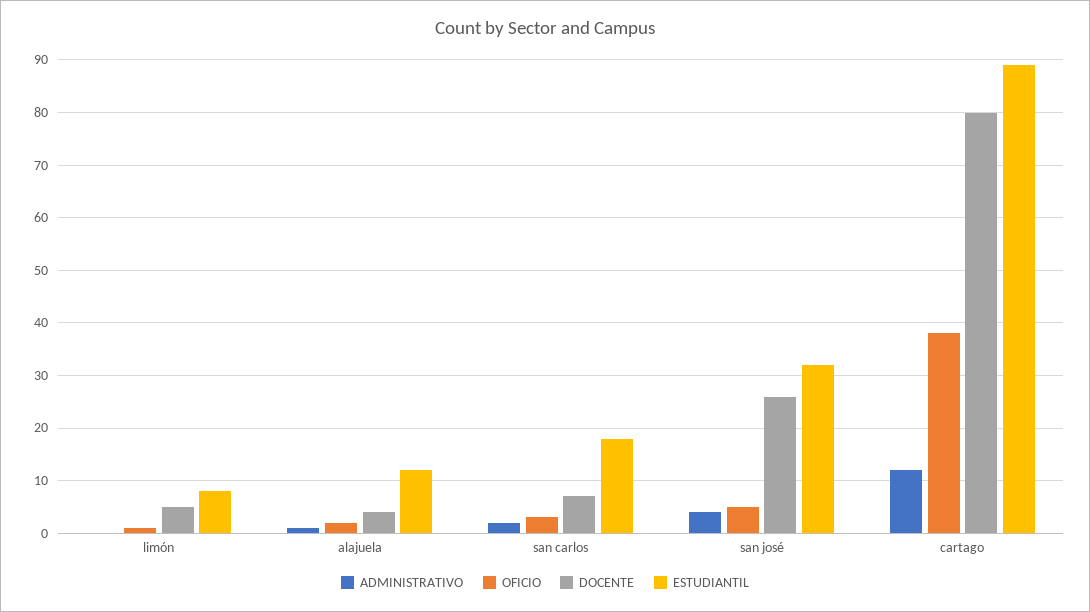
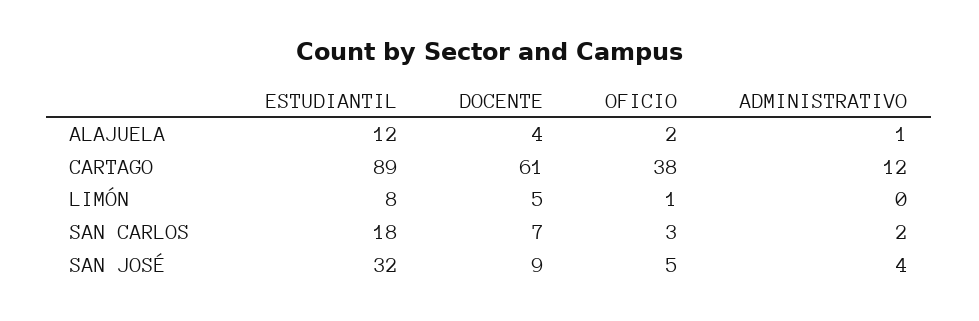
  {
    "ADMINISTRATIVO": {
      "limón": 0,
      "alajuela": 1,
      "san carlos": 2,
      "san josé": 4,
      "cartago": 12
    },
    "OFICIO": {
      "limón": 1,
      "alajuela": 2,
      "san carlos": 3,
      "san josé": 5,
      "cartago": 38
    },
    "DOCENTE": {
      "limón": 5,
      "alajuela": 4,
      "san carlos": 7,
-     "san josé": 25,
+     "san josé": 9,
-     "cartago": 80
+     "cartago": 61
    },
    "ESTUDIANTIL": {
      "limón": 8,
      "alajuela": 12,
      "san carlos": 18,
      "san josé": 32,
      "cartago": 89
    }
  }

